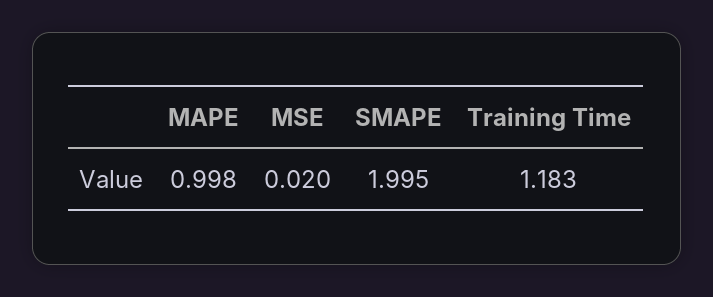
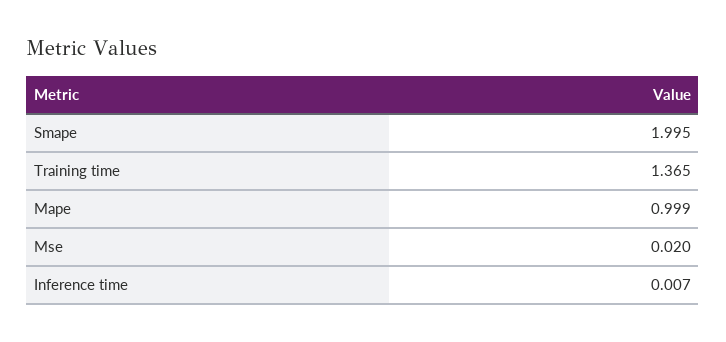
  {
-   "MAPE": 0.998,
+   "MAPE": 0.999,
    "MSE": 0.02,
    "SMAPE": 1.995,
-   "Training Time": 1.183
+   "Training Time": 1.365,
+   "Inference time": 0.007
  }

